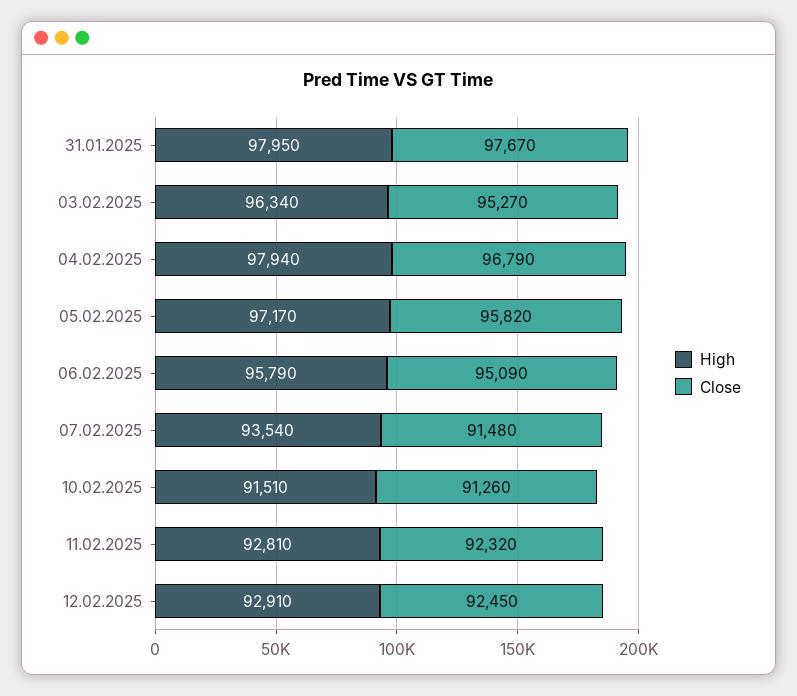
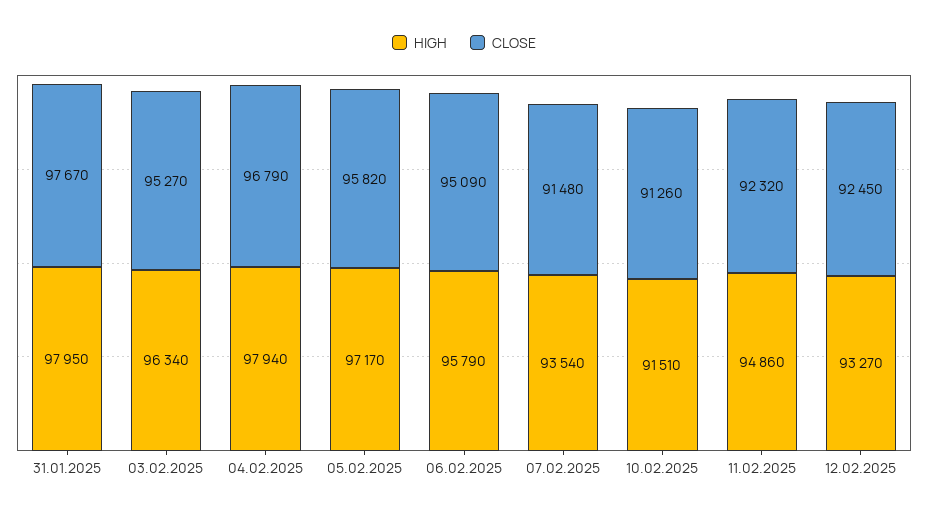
  {
    "High": {
      "31.01.2025": 97950,
      "03.02.2025": 96340,
      "04.02.2025": 97940,
      "05.02.2025": 97170,
      "06.02.2025": 95790,
      "07.02.2025": 93540,
      "10.02.2025": 91510,
-     "11.02.2025": 92810,
+     "11.02.2025": 94860,
-     "12.02.2025": 92910
+     "12.02.2025": 93270
    },
    "Close": {
      "31.01.2025": 97670,
      "03.02.2025": 95270,
      "04.02.2025": 96790,
      "05.02.2025": 95820,
      "06.02.2025": 95090,
      "07.02.2025": 91480,
      "10.02.2025": 91260,
      "11.02.2025": 92320,
      "12.02.2025": 92450
    }
  }

